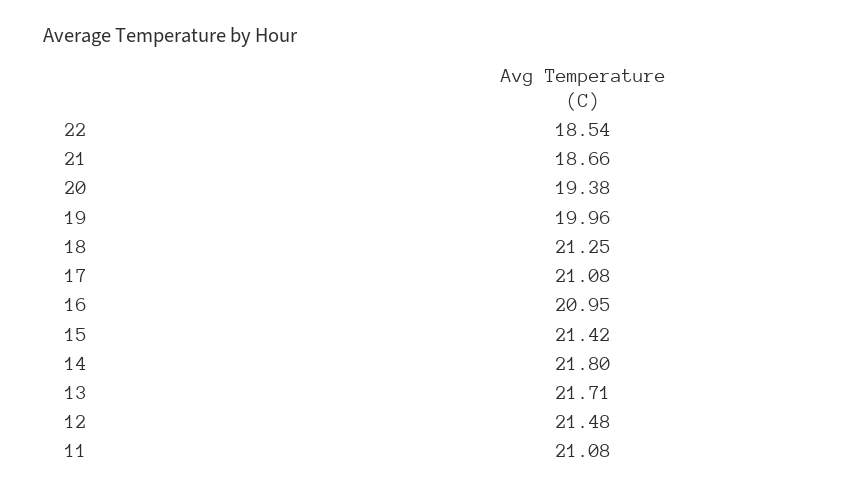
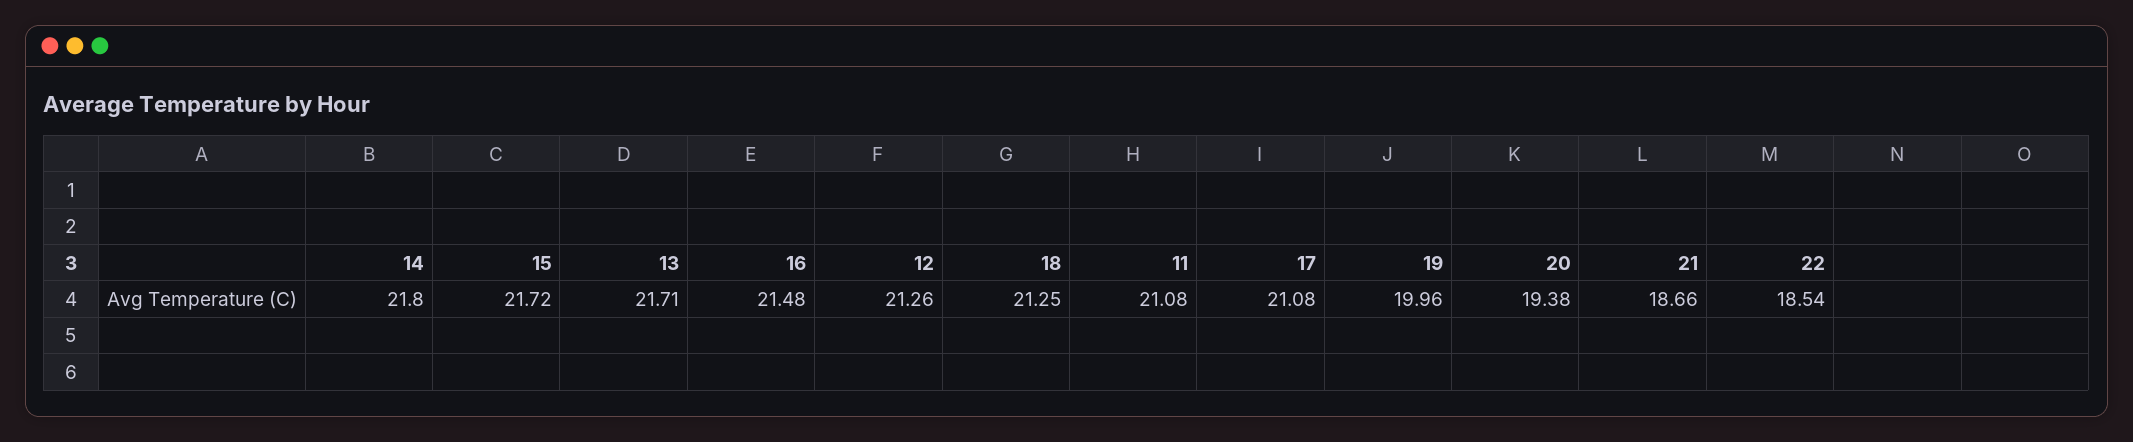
  {
    "22": 18.54,
    "21": 18.66,
    "20": 19.38,
    "19": 19.96,
    "18": 21.25,
    "17": 21.08,
-   "16": 20.95,
+   "16": 21.48,
-   "15": 21.42,
+   "15": 21.72,
    "14": 21.8,
    "13": 21.71,
-   "12": 21.48,
+   "12": 21.26,
    "11": 21.08
  }

